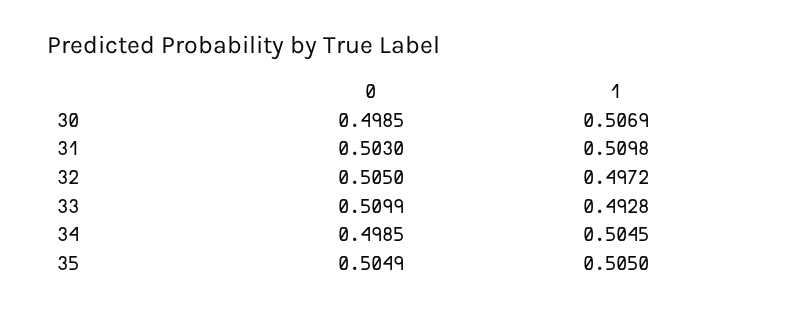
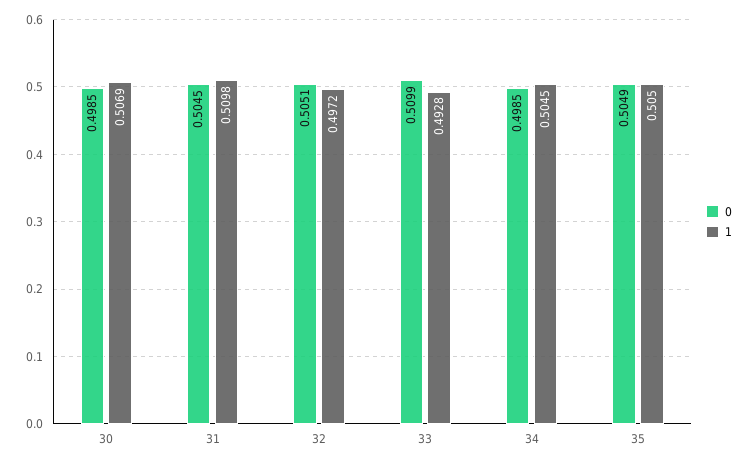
  {
    "0": {
      "30": 0.4985,
-     "31": 0.503,
+     "31": 0.5045,
-     "32": 0.505,
+     "32": 0.5051,
      "33": 0.5099,
      "34": 0.4985,
      "35": 0.5049
    },
    "1": {
      "30": 0.5069,
      "31": 0.5098,
      "32": 0.4972,
      "33": 0.4928,
      "34": 0.5045,
      "35": 0.505
    }
  }

